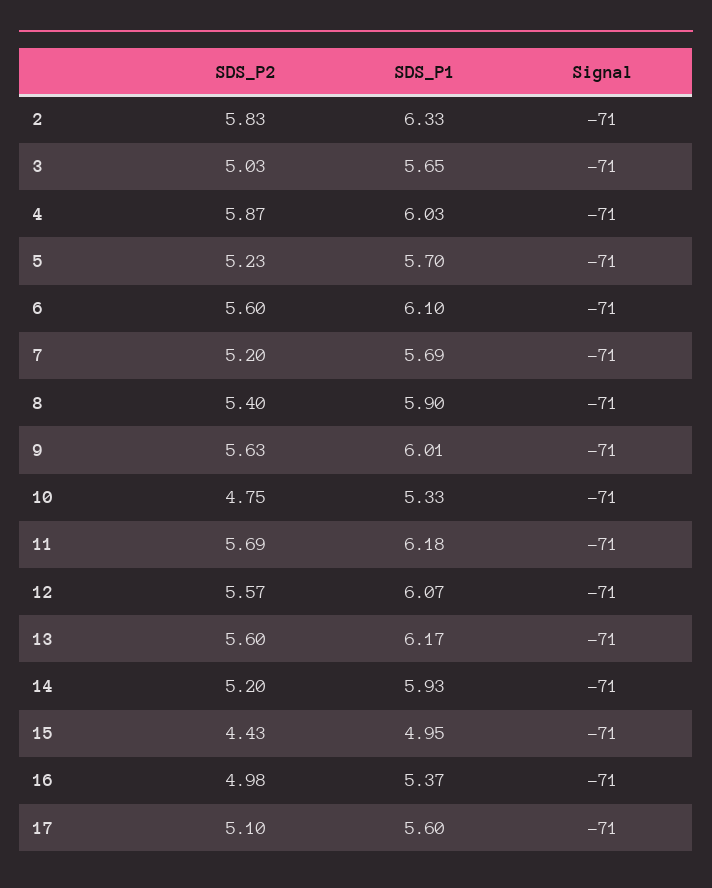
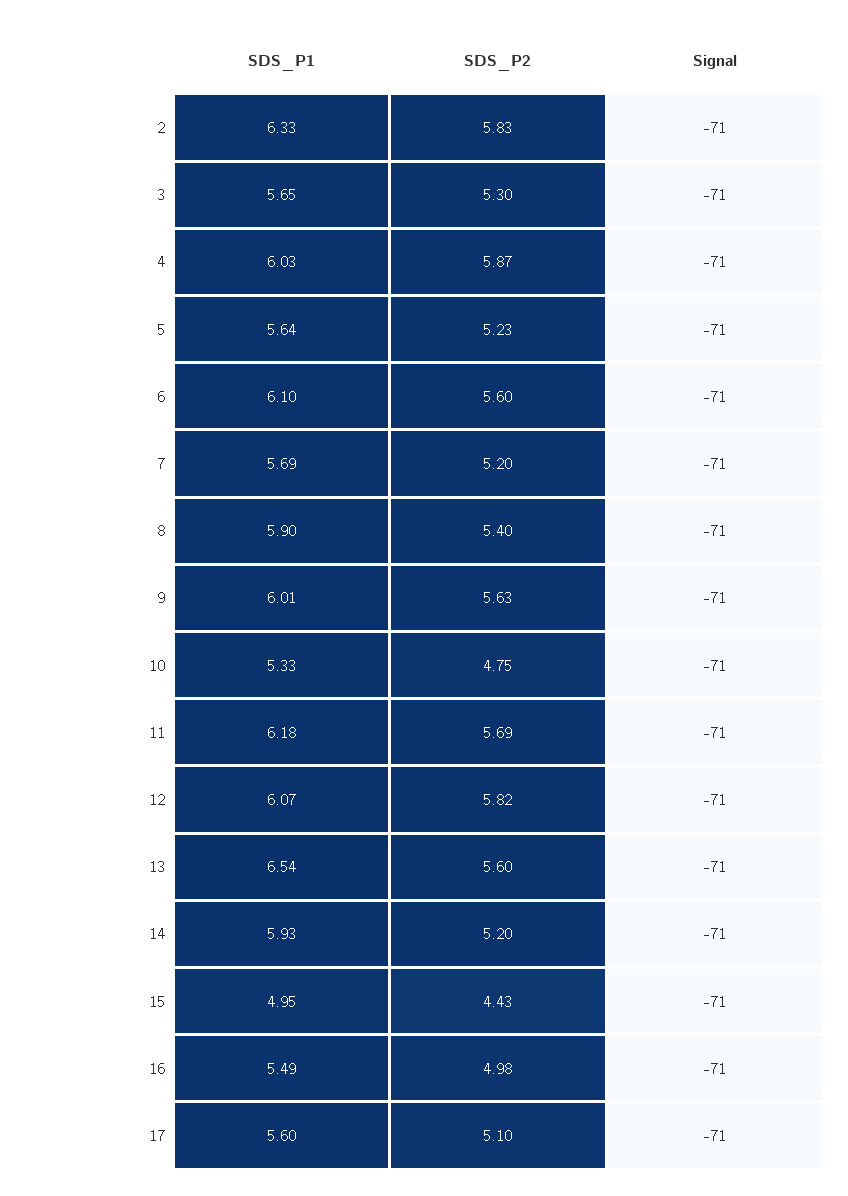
  {
    "SDS_P2": {
      "2": 5.83,
-     "3": 5.03,
+     "3": 5.3,
      "4": 5.87,
      "5": 5.23,
      "6": 5.6,
      "7": 5.2,
      "8": 5.4,
      "9": 5.63,
      "10": 4.75,
      "11": 5.69,
-     "12": 5.57,
+     "12": 5.82,
      "13": 5.6,
      "14": 5.2,
      "15": 4.43,
      "16": 4.98,
      "17": 5.1
    },
    "SDS_P1": {
      "2": 6.33,
      "3": 5.65,
      "4": 6.03,
-     "5": 5.7,
+     "5": 5.64,
      "6": 6.1,
      "7": 5.69,
      "8": 5.9,
      "9": 6.01,
      "10": 5.33,
      "11": 6.18,
      "12": 6.07,
-     "13": 6.17,
+     "13": 6.54,
      "14": 5.93,
      "15": 4.95,
-     "16": 5.37,
+     "16": 5.49,
      "17": 5.6
    },
    "Signal": {
      "2": -71,
      "3": -71,
      "4": -71,
      "5": -71,
      "6": -71,
      "7": -71,
      "8": -71,
      "9": -71,
      "10": -71,
      "11": -71,
      "12": -71,
      "13": -71,
      "14": -71,
      "15": -71,
      "16": -71,
      "17": -71
    }
  }

